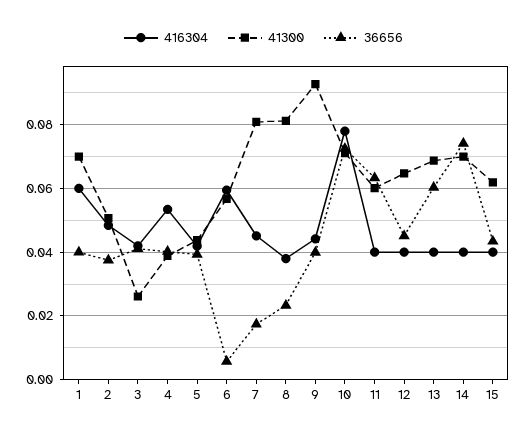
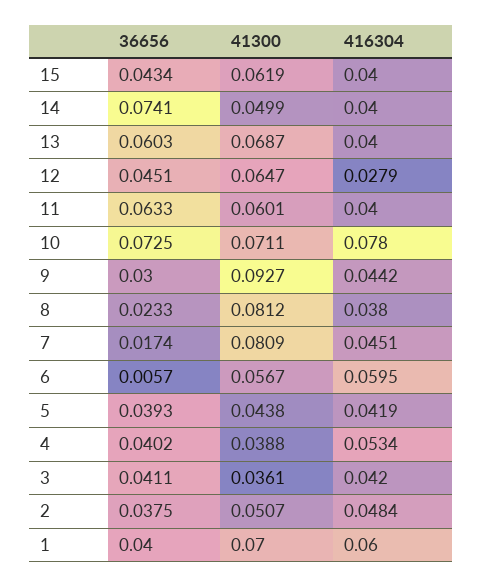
  {
    "416304": {
      "1": 0.06,
      "2": 0.0484,
      "3": 0.042,
      "4": 0.0534,
      "5": 0.0419,
      "6": 0.0595,
      "7": 0.0451,
      "8": 0.038,
      "9": 0.0442,
      "10": 0.078,
      "11": 0.04,
-     "12": 0.04,
+     "12": 0.0279,
      "13": 0.04,
      "14": 0.04,
      "15": 0.04
    },
    "41300": {
      "1": 0.07,
      "2": 0.0507,
-     "3": 0.026,
+     "3": 0.0361,
      "4": 0.0388,
      "5": 0.0438,
      "6": 0.0567,
      "7": 0.0809,
      "8": 0.0812,
      "9": 0.0927,
      "10": 0.0711,
      "11": 0.0601,
      "12": 0.0647,
      "13": 0.0687,
-     "14": 0.07,
+     "14": 0.0499,
      "15": 0.0619
    },
    "36656": {
      "1": 0.04,
      "2": 0.0375,
      "3": 0.0411,
      "4": 0.0402,
      "5": 0.0393,
      "6": 0.0057,
      "7": 0.0174,
      "8": 0.0233,
-     "9": 0.04,
+     "9": 0.03,
      "10": 0.0725,
      "11": 0.0633,
      "12": 0.0451,
      "13": 0.0603,
      "14": 0.0741,
      "15": 0.0434
    }
  }

